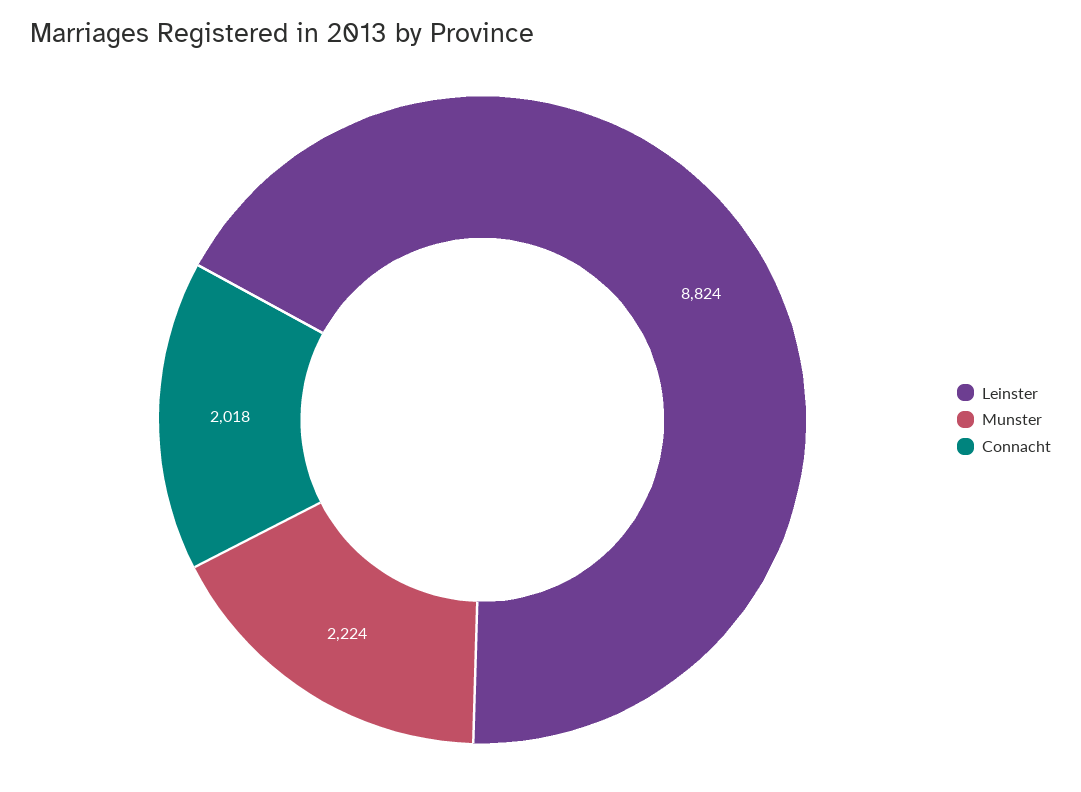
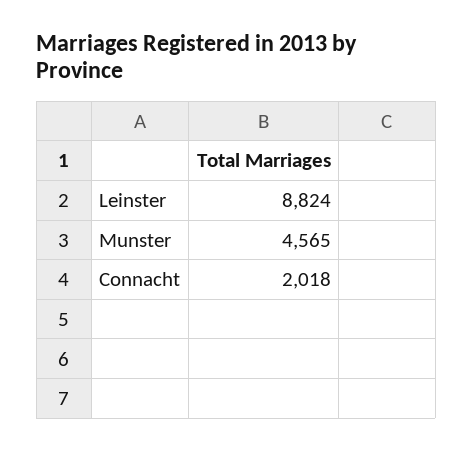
  {
    "Leinster": 8824,
-   "Munster": 2224,
+   "Munster": 4565,
    "Connacht": 2018
  }

